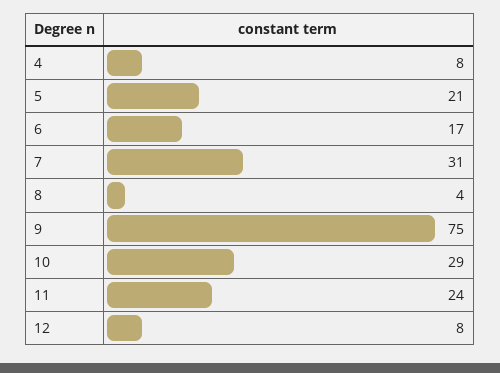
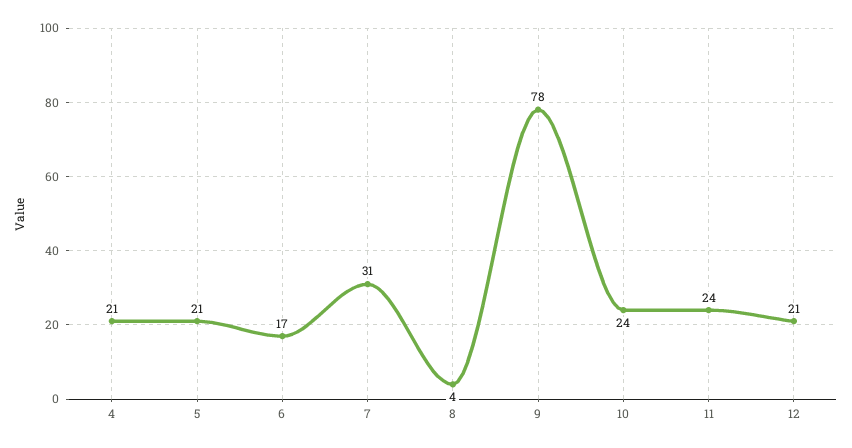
  {
-   "4": 8,
+   "4": 21,
    "5": 21,
    "6": 17,
    "7": 31,
    "8": 4,
-   "9": 75,
+   "9": 78,
-   "10": 29,
+   "10": 24,
    "11": 24,
-   "12": 8
+   "12": 21
  }

